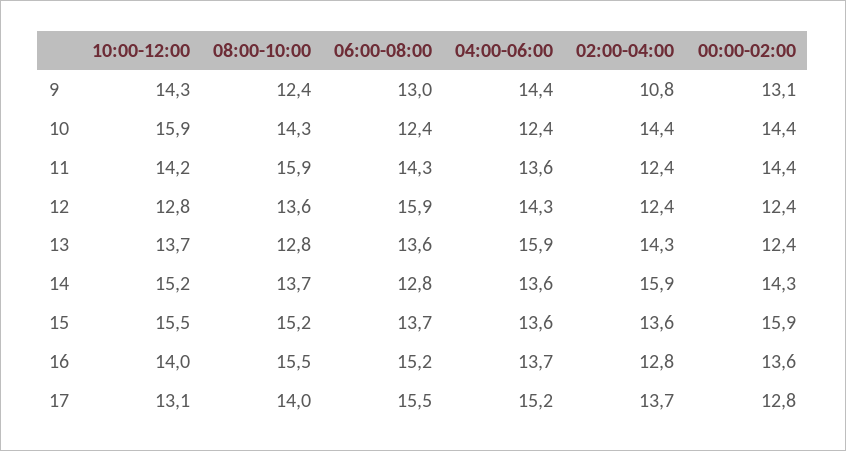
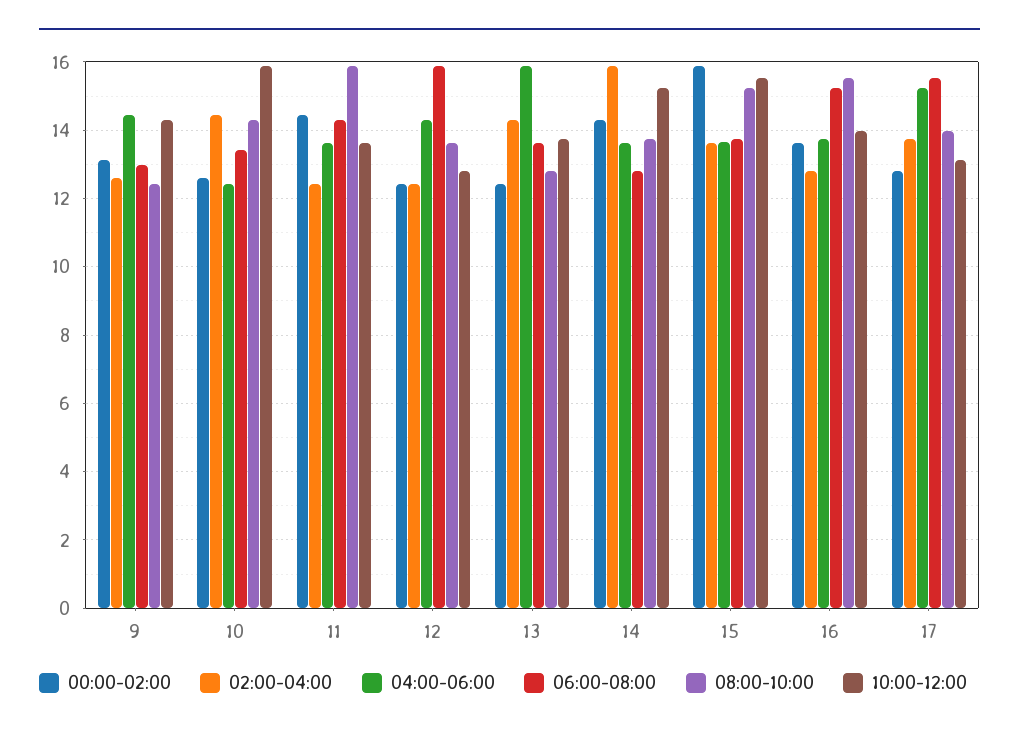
  {
    "10:00-12:00": {
      "9": 14.3,
      "10": 15.9,
-     "11": 14.2,
+     "11": 13.6,
      "12": 12.8,
      "13": 13.7,
      "14": 15.2,
      "15": 15.5,
      "16": 14,
      "17": 13.1
    },
    "08:00-10:00": {
      "9": 12.4,
      "10": 14.3,
      "11": 15.9,
      "12": 13.6,
      "13": 12.8,
      "14": 13.7,
      "15": 15.2,
      "16": 15.5,
      "17": 14
    },
    "06:00-08:00": {
      "9": 13,
-     "10": 12.4,
+     "10": 13.4,
      "11": 14.3,
      "12": 15.9,
      "13": 13.6,
      "14": 12.8,
      "15": 13.7,
      "16": 15.2,
      "17": 15.5
    },
    "04:00-06:00": {
      "9": 14.4,
      "10": 12.4,
      "11": 13.6,
      "12": 14.3,
      "13": 15.9,
      "14": 13.6,
      "15": 13.6,
      "16": 13.7,
      "17": 15.2
    },
    "02:00-04:00": {
-     "9": 10.8,
+     "9": 12.6,
      "10": 14.4,
      "11": 12.4,
      "12": 12.4,
      "13": 14.3,
      "14": 15.9,
      "15": 13.6,
      "16": 12.8,
      "17": 13.7
    },
    "00:00-02:00": {
      "9": 13.1,
-     "10": 14.4,
+     "10": 12.6,
      "11": 14.4,
      "12": 12.4,
      "13": 12.4,
      "14": 14.3,
      "15": 15.9,
      "16": 13.6,
      "17": 12.8
    }
  }

